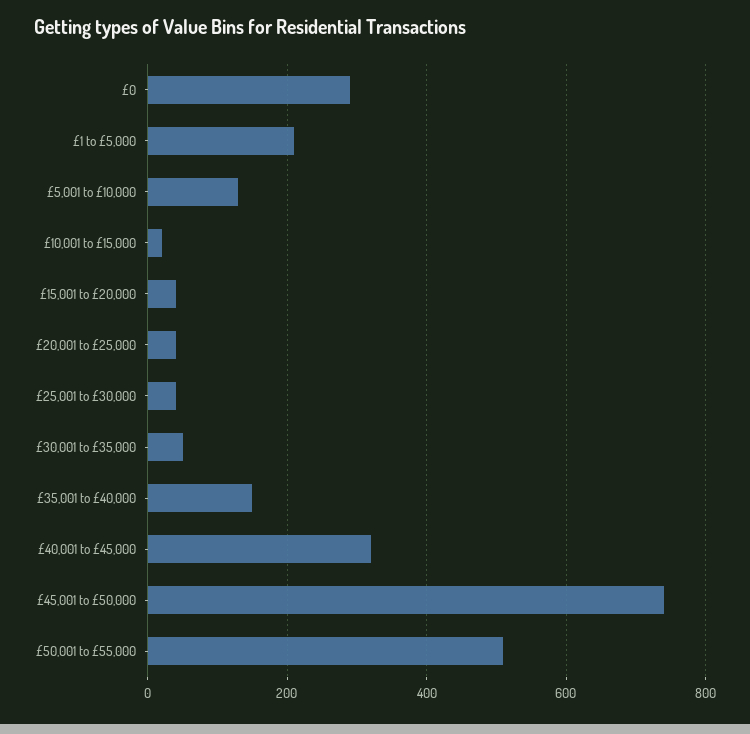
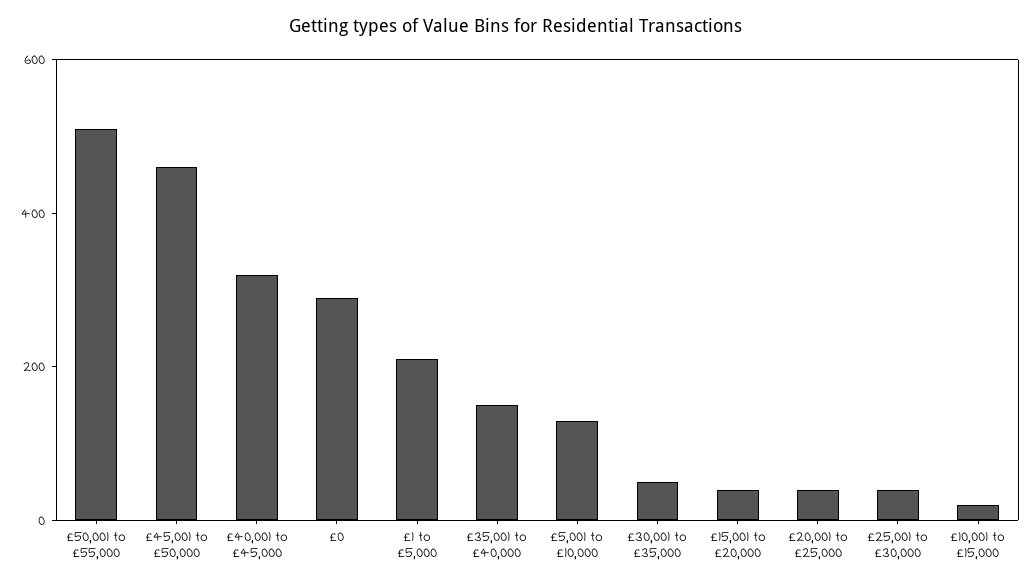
  {
    "£0": 300,
    "£1 to £5,000": 220,
    "£5,001 to £10,000": 140,
    "£10,001 to £15,000": 20,
    "£15,001 to £20,000": 40,
    "£20,001 to £25,000": 40,
    "£25,001 to £30,000": 40,
    "£30,001 to £35,000": 60,
    "£35,001 to £40,000": 160,
    "£40,001 to £45,000": 320,
-   "£45,001 to £50,000": 740,
+   "£45,001 to £50,000": 450,
    "£50,001 to £55,000": 520
  }

